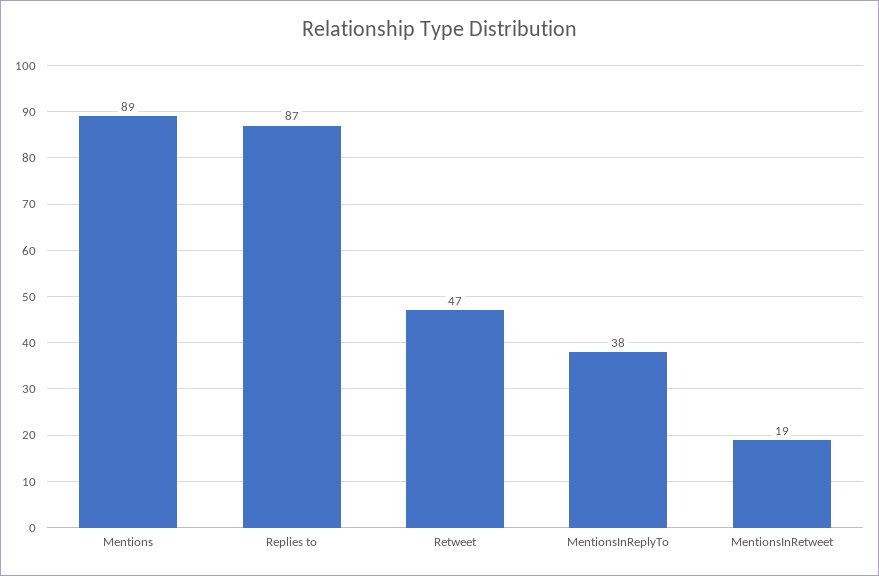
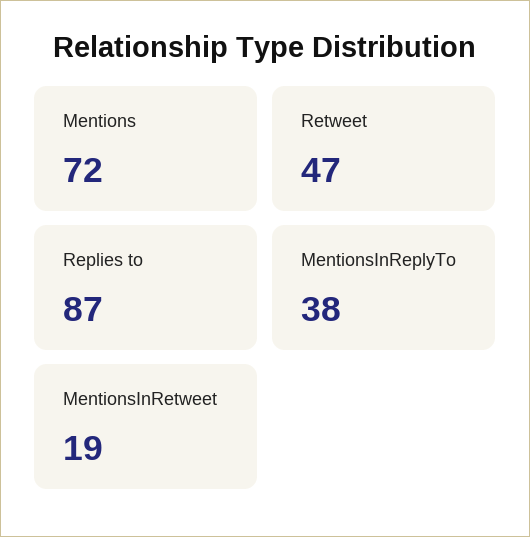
  {
-   "Mentions": 89,
+   "Mentions": 72,
    "Replies to": 87,
    "Retweet": 47,
    "MentionsInReplyTo": 38,
    "MentionsInRetweet": 19
  }

